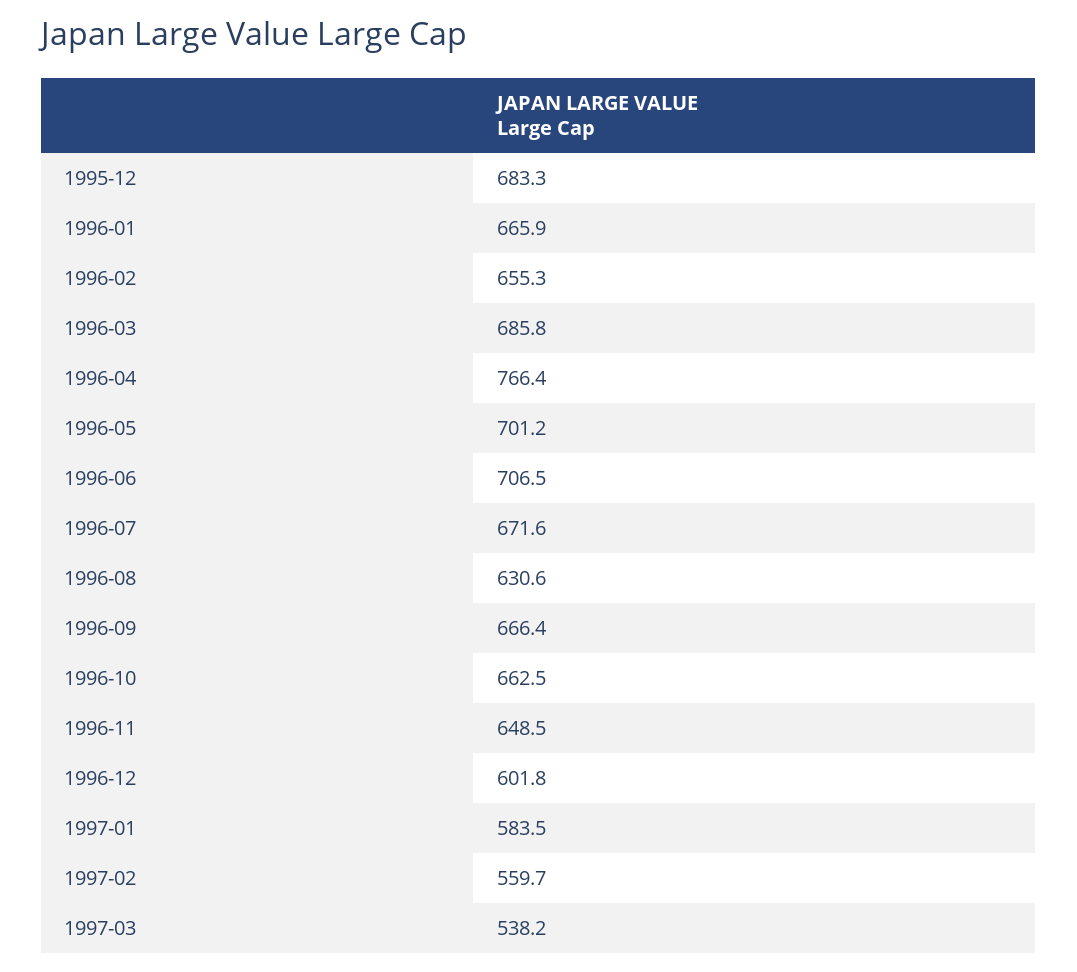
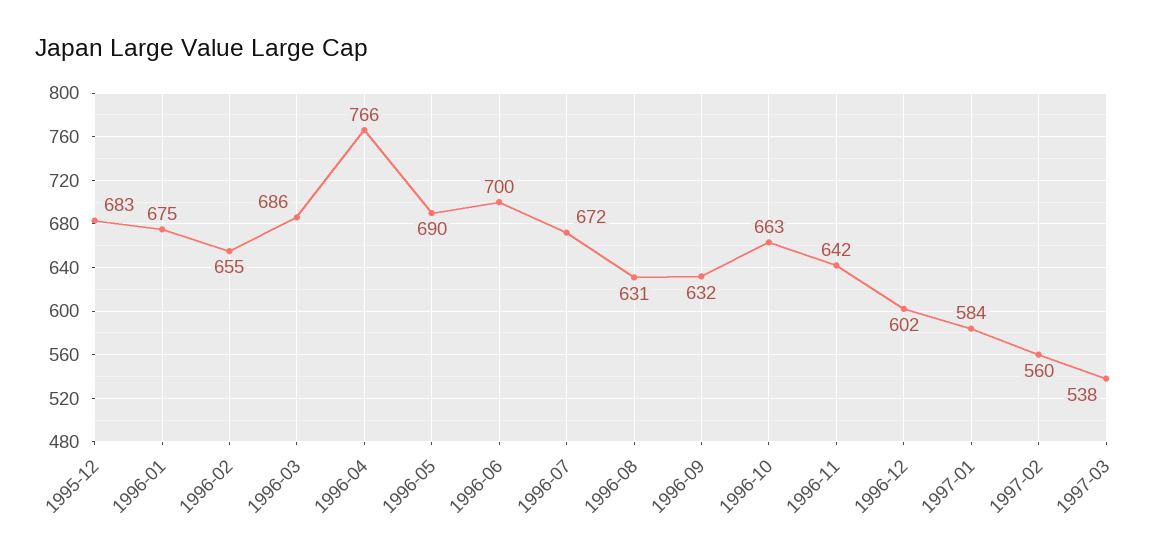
  {
    "1995-12": 683.3,
-   "1996-01": 665.9,
+   "1996-01": 675,
    "1996-02": 655.3,
    "1996-03": 685.8,
    "1996-04": 766.4,
-   "1996-05": 701.2,
+   "1996-05": 690,
-   "1996-06": 706.5,
+   "1996-06": 700,
    "1996-07": 671.6,
    "1996-08": 630.6,
-   "1996-09": 666.4,
+   "1996-09": 632,
    "1996-10": 662.5,
-   "1996-11": 648.5,
+   "1996-11": 642,
    "1996-12": 601.8,
    "1997-01": 583.5,
    "1997-02": 559.7,
    "1997-03": 538.2
  }

